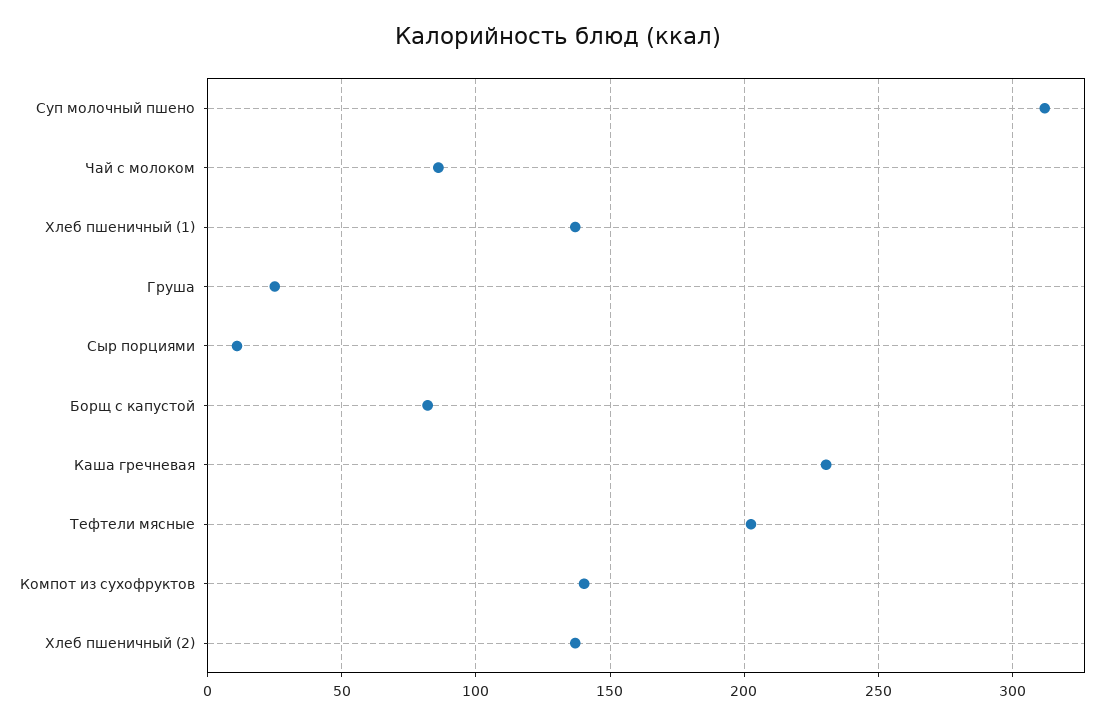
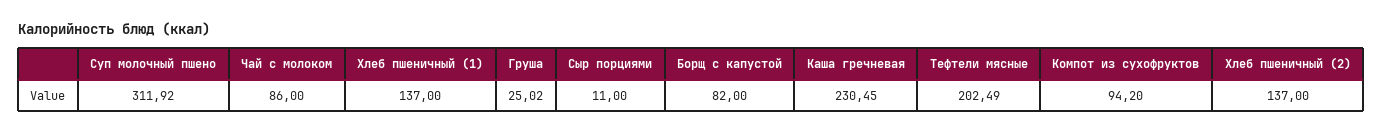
  {
    "Суп молочный пшено": 311.92,
    "Чай с молоком": 86,
    "Хлеб пшеничный (1)": 137,
    "Груша": 25.02,
    "Сыр порциями": 11,
    "Борщ с капустой": 82,
    "Каша гречневая": 230.45,
    "Тефтели мясные": 202.49,
-   "Компот из сухофруктов": 140,
+   "Компот из сухофруктов": 94.2,
    "Хлеб пшеничный (2)": 137
  }

